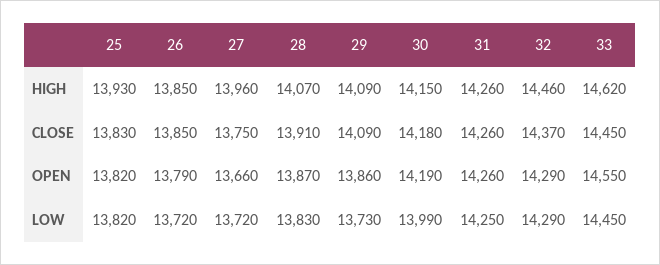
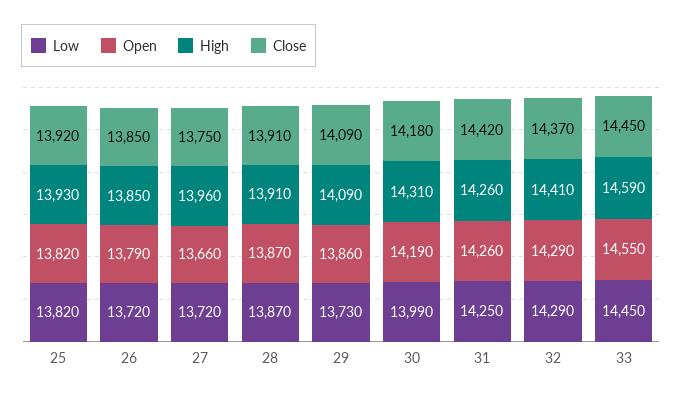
  {
    "HIGH": {
      "25": 13930,
      "26": 13850,
      "27": 13960,
-     "28": 14070,
+     "28": 13910,
      "29": 14090,
-     "30": 14150,
+     "30": 14310,
      "31": 14260,
-     "32": 14460,
+     "32": 14410,
-     "33": 14620
+     "33": 14590
    },
    "CLOSE": {
-     "25": 13830,
+     "25": 13920,
      "26": 13850,
      "27": 13750,
      "28": 13910,
      "29": 14090,
      "30": 14180,
-     "31": 14260,
+     "31": 14420,
      "32": 14370,
      "33": 14450
    },
    "OPEN": {
      "25": 13820,
      "26": 13790,
      "27": 13660,
      "28": 13870,
      "29": 13860,
      "30": 14190,
      "31": 14260,
      "32": 14290,
      "33": 14550
    },
    "LOW": {
      "25": 13820,
      "26": 13720,
      "27": 13720,
-     "28": 13830,
+     "28": 13870,
      "29": 13730,
      "30": 13990,
      "31": 14250,
      "32": 14290,
      "33": 14450
    }
  }

